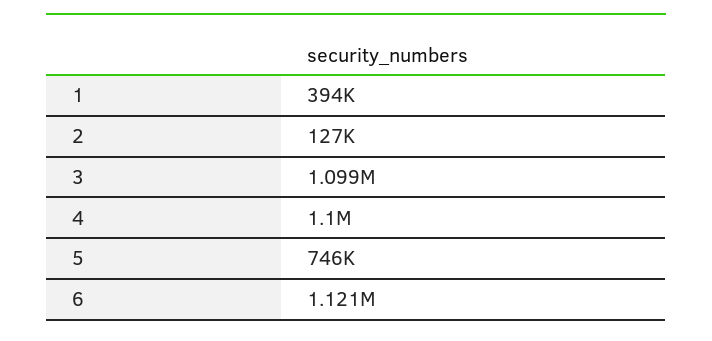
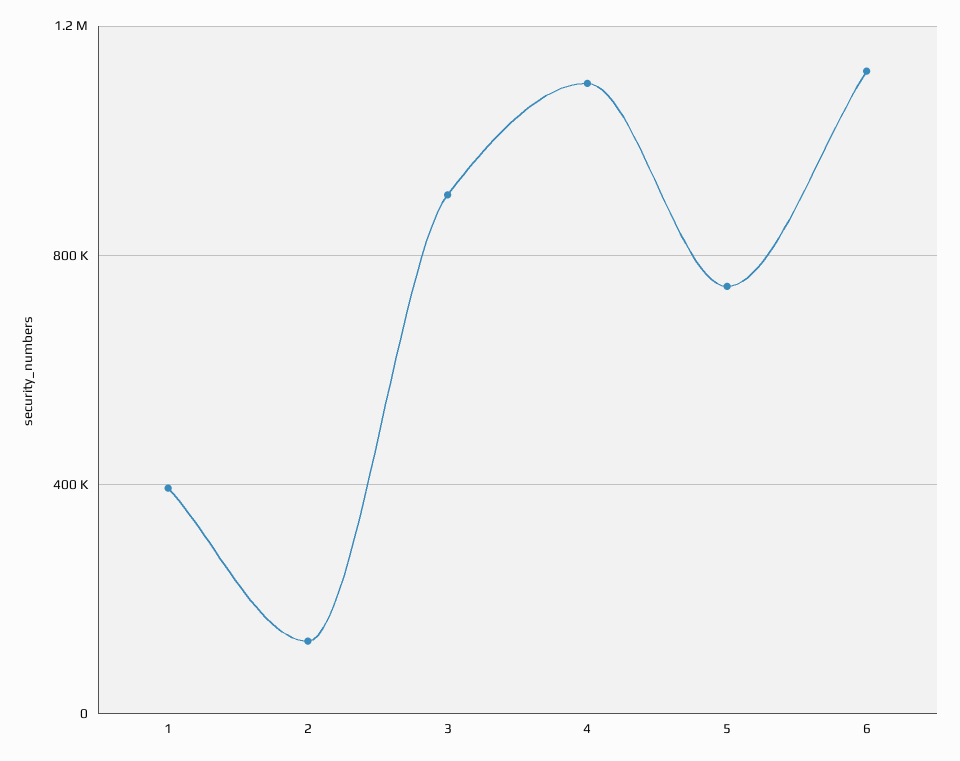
  {
    "1": 394000,
    "2": 127000,
-   "3": 1099000,
+   "3": 900000,
    "4": 1100000,
    "5": 746000,
    "6": 1121000
  }

